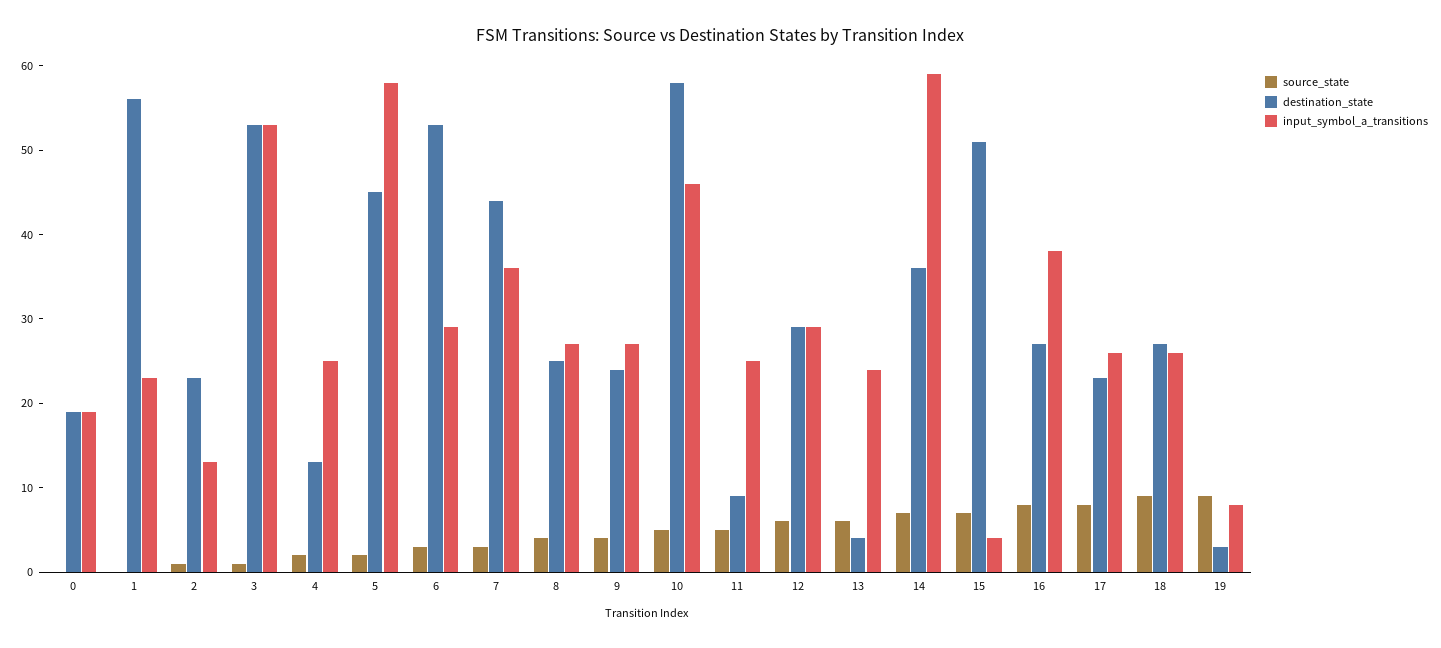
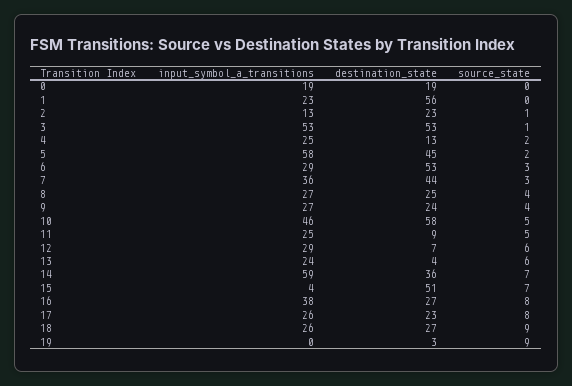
  {
    "source_state": {
      "0": 0,
      "1": 0,
      "2": 1,
      "3": 1,
      "4": 2,
      "5": 2,
      "6": 3,
      "7": 3,
      "8": 4,
      "9": 4,
      "10": 5,
      "11": 5,
      "12": 6,
      "13": 6,
      "14": 7,
      "15": 7,
      "16": 8,
      "17": 8,
      "18": 9,
      "19": 9
    },
    "destination_state": {
      "0": 19,
      "1": 56,
      "2": 23,
      "3": 53,
      "4": 13,
      "5": 45,
      "6": 53,
      "7": 44,
      "8": 25,
      "9": 24,
      "10": 58,
      "11": 9,
-     "12": 29,
+     "12": 7,
      "13": 4,
      "14": 36,
      "15": 51,
      "16": 27,
      "17": 23,
      "18": 27,
      "19": 3
    },
    "input_symbol_a_transitions": {
      "0": 19,
      "1": 23,
      "2": 13,
      "3": 53,
      "4": 25,
      "5": 58,
      "6": 29,
      "7": 36,
      "8": 27,
      "9": 27,
      "10": 46,
      "11": 25,
      "12": 29,
      "13": 24,
      "14": 59,
      "15": 4,
      "16": 38,
      "17": 26,
      "18": 26,
-     "19": 8
+     "19": 0
    }
  }

